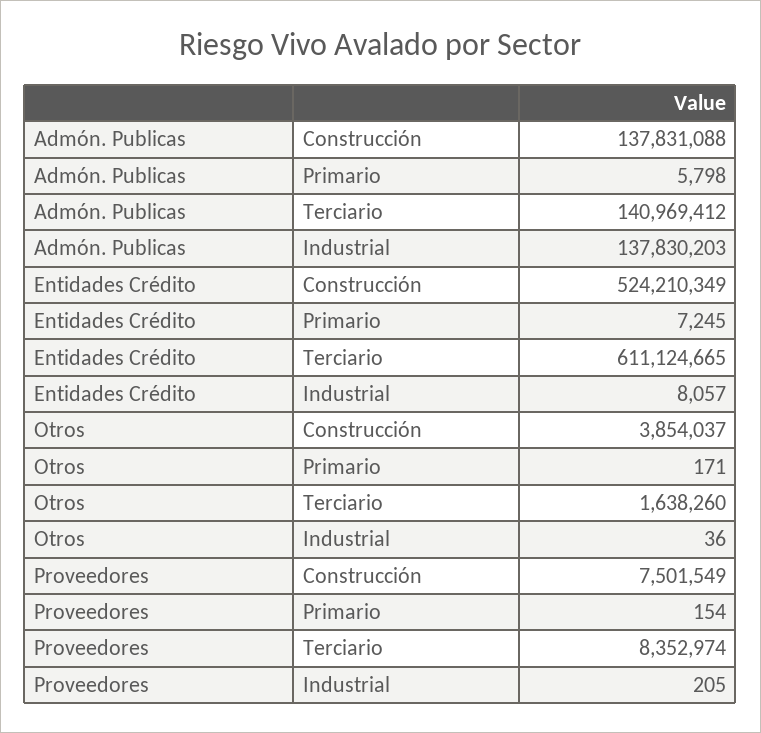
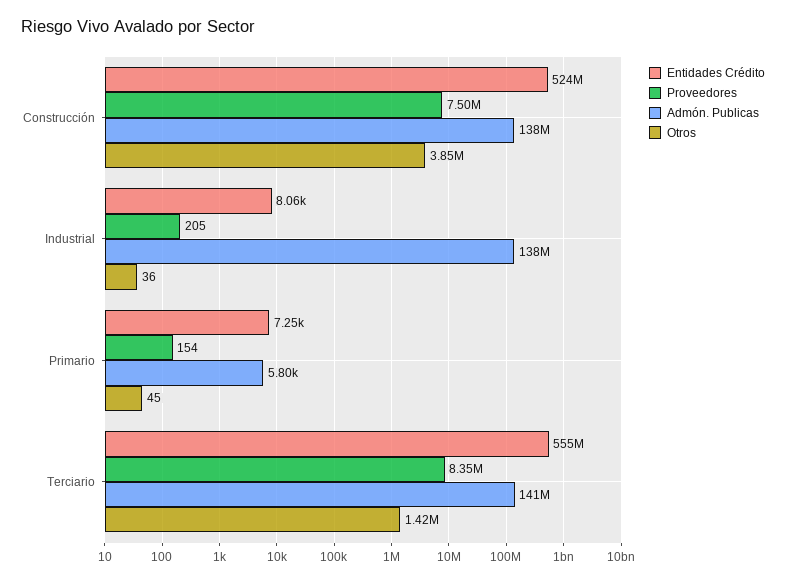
  {
    "Admón. Publicas": {
      "Construcción": 137831088,
      "Primario": 5798,
      "Terciario": 140969412,
      "Industrial": 137830203
    },
    "Entidades Crédito": {
      "Construcción": 524210349,
      "Primario": 7245,
-     "Terciario": 611124665,
+     "Terciario": 555000000,
      "Industrial": 8057
    },
    "Otros": {
      "Construcción": 3854037,
-     "Primario": 171,
+     "Primario": 45,
-     "Terciario": 1638260,
+     "Terciario": 1420000,
      "Industrial": 36
    },
    "Proveedores": {
      "Construcción": 7501549,
      "Primario": 154,
      "Terciario": 8352974,
      "Industrial": 205
    }
  }

